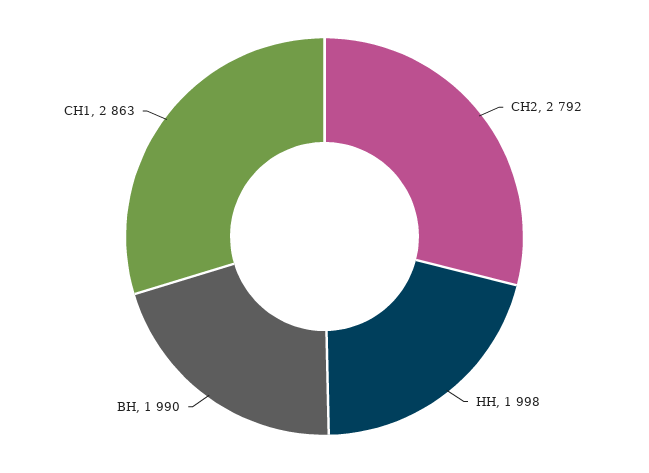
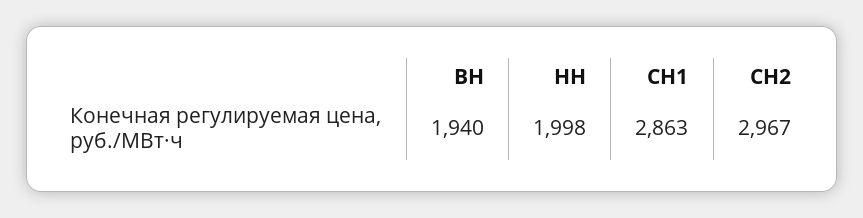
  {
-   "СН2": 2792,
+   "СН2": 2967,
    "НН": 1998,
-   "ВН": 1990,
+   "ВН": 1940,
    "СН1": 2863
  }

